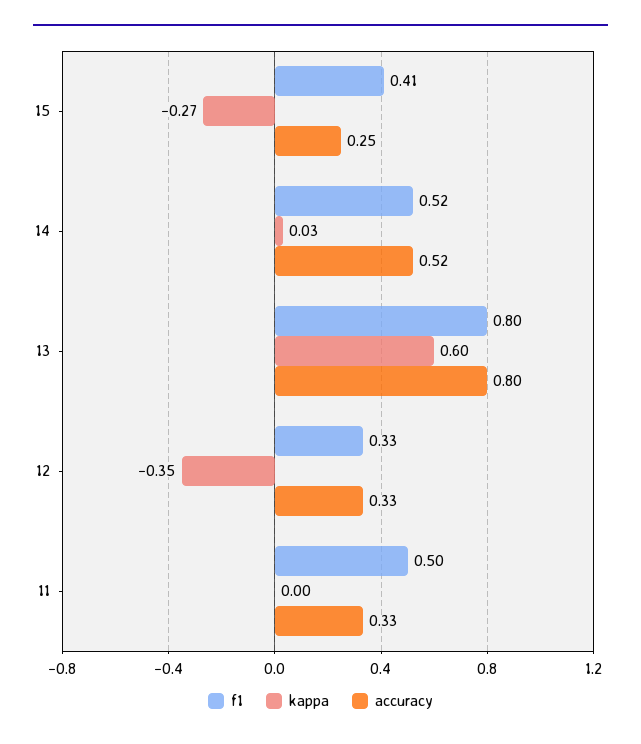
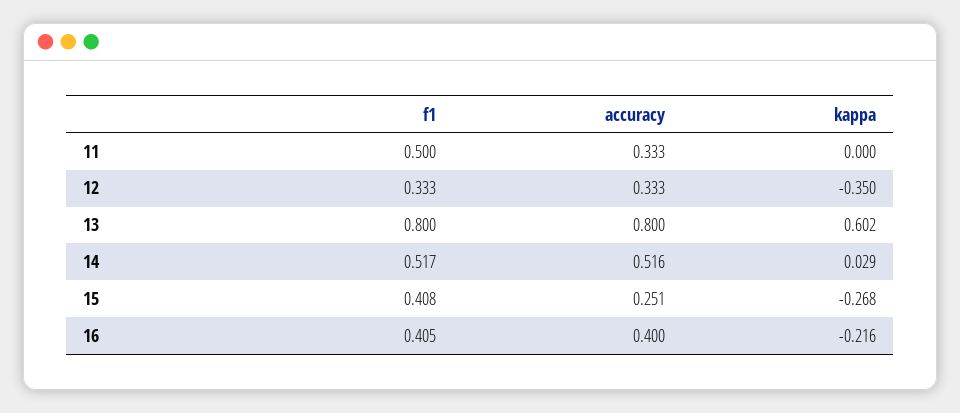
  {
    "f1": {
      "15": 0.408,
      "14": 0.517,
      "13": 0.8,
      "12": 0.333,
-     "11": 0.5
+     "11": 0.5,
+     "16": 0.405
    },
    "kappa": {
      "15": -0.268,
      "14": 0.029,
      "13": 0.602,
      "12": -0.35,
-     "11": 0
+     "11": 0,
+     "16": -0.216
    },
    "accuracy": {
      "15": 0.251,
      "14": 0.516,
      "13": 0.8,
      "12": 0.333,
-     "11": 0.333
+     "11": 0.333,
+     "16": 0.4
    }
  }

